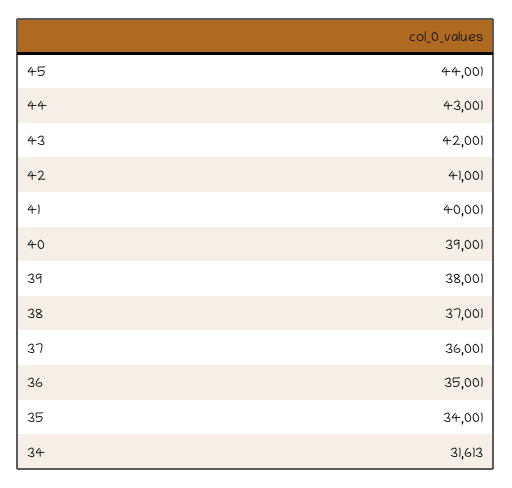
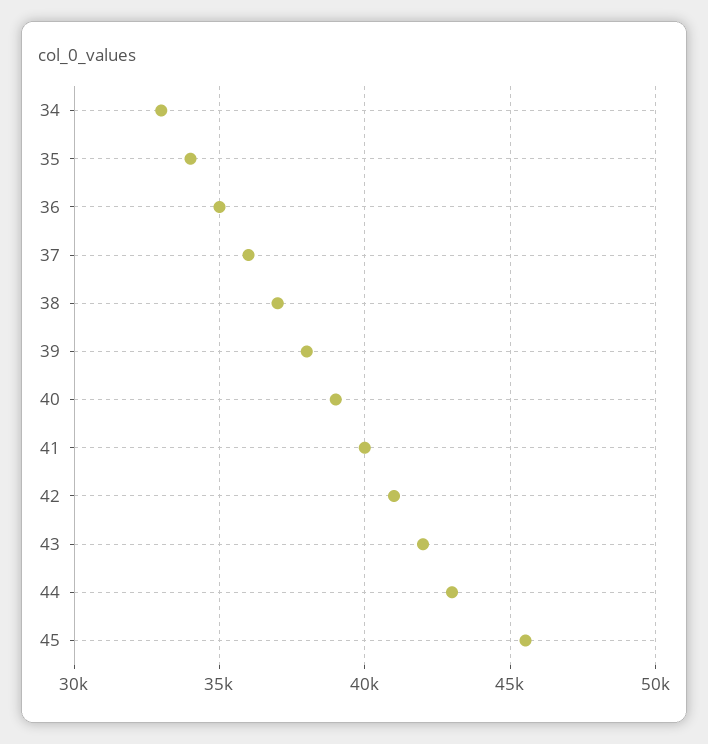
  {
-   "45": 44001,
+   "45": 45500,
    "44": 43001,
    "43": 42001,
    "42": 41001,
    "41": 40001,
    "40": 39001,
    "39": 38001,
    "38": 37001,
    "37": 36001,
    "36": 35001,
    "35": 34001,
-   "34": 31613
+   "34": 33000
  }

